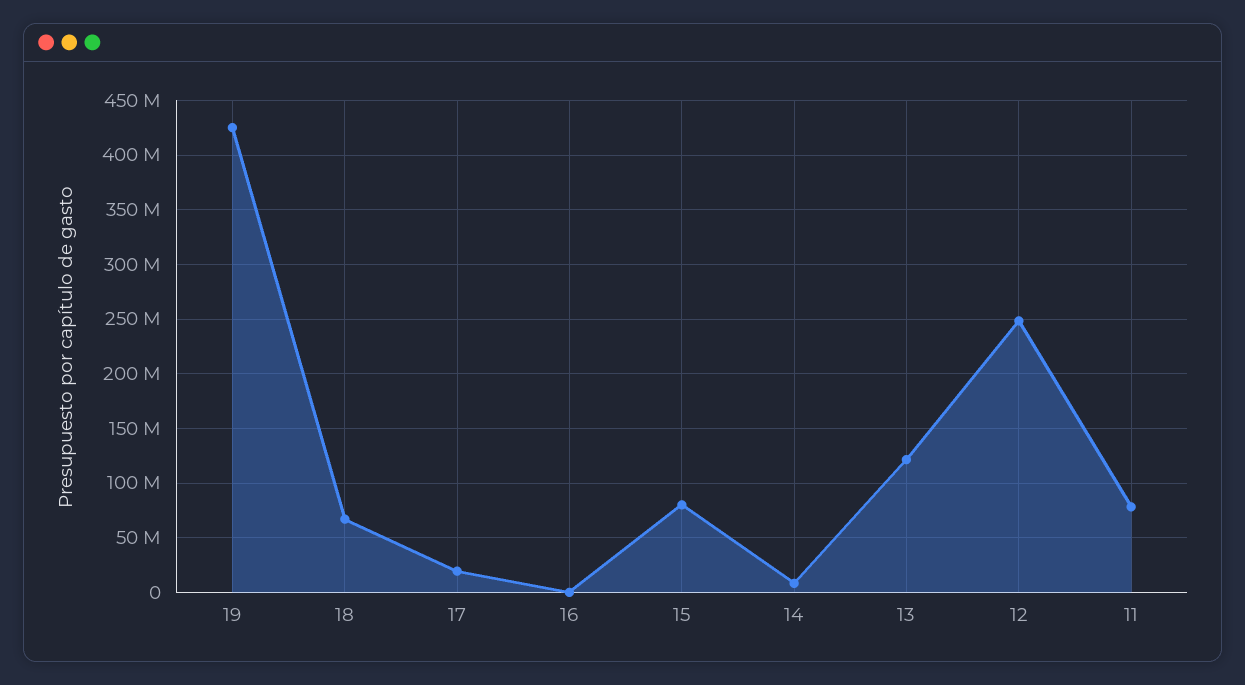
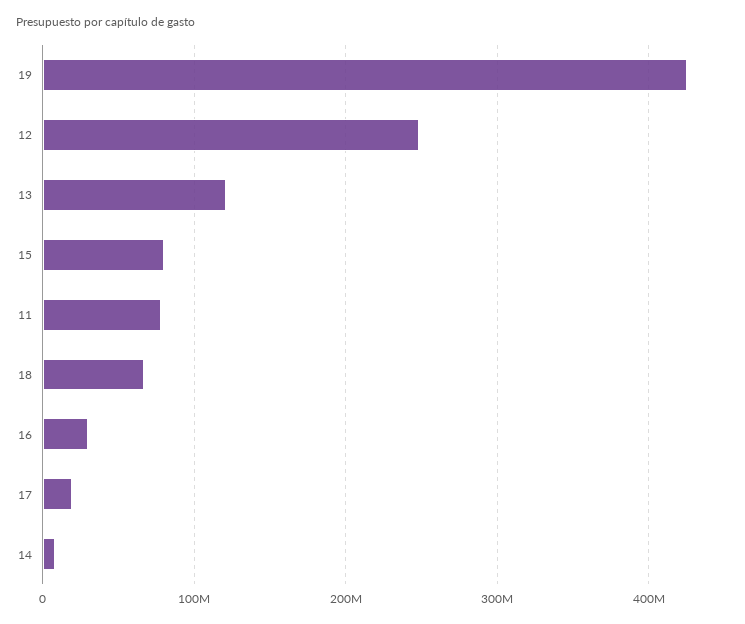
  {
    "19": 430000000,
    "18": 70000000,
    "17": 20000000,
-   "16": 0,
+   "16": 30000000,
    "15": 80000000,
    "14": 10000000,
    "13": 120000000,
    "12": 250000000,
    "11": 80000000
  }

